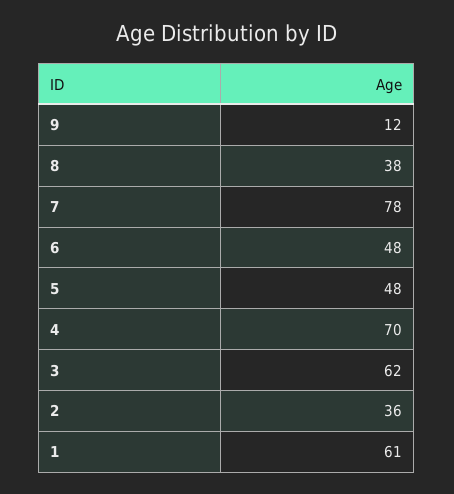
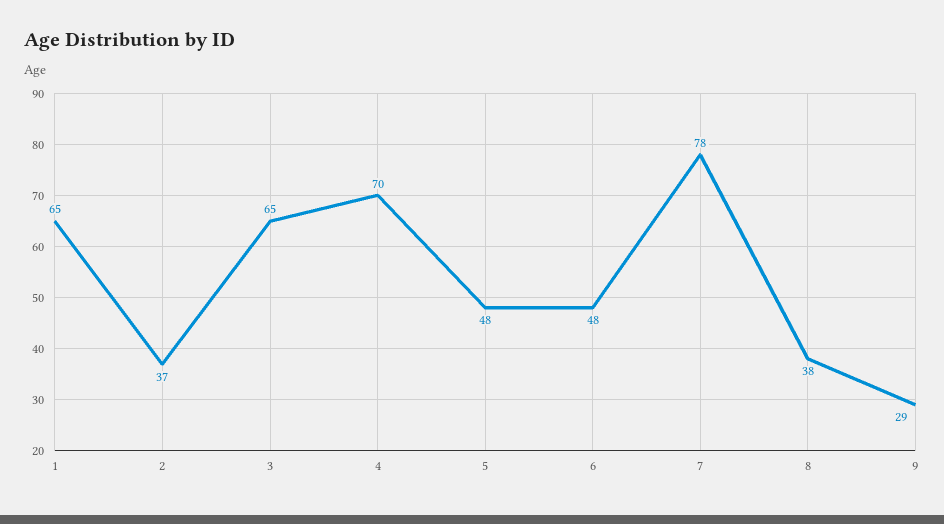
  {
-   "9": 12,
+   "9": 29,
    "8": 38,
    "7": 78,
    "6": 48,
    "5": 48,
    "4": 70,
-   "3": 62,
+   "3": 65,
-   "2": 36,
+   "2": 37,
-   "1": 61
+   "1": 65
  }

